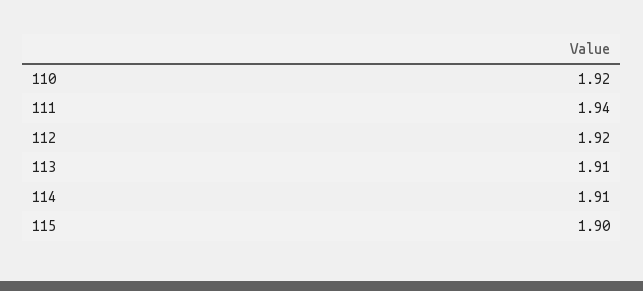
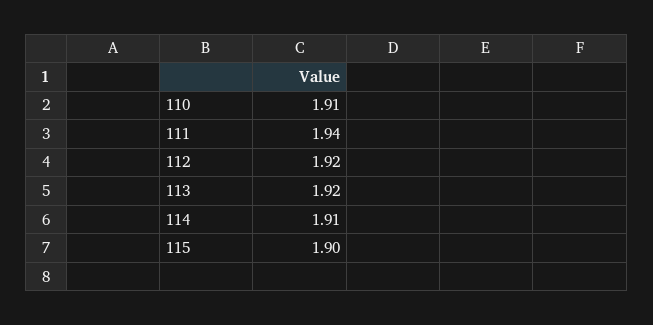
  {
-   "110": 1.92,
+   "110": 1.91,
    "111": 1.94,
    "112": 1.92,
-   "113": 1.91,
+   "113": 1.92,
    "114": 1.91,
    "115": 1.9
  }

